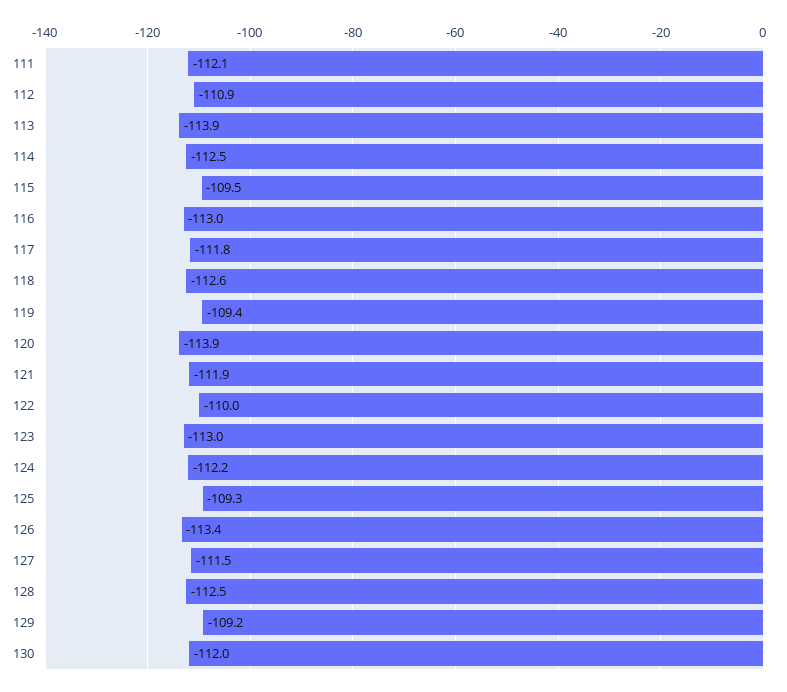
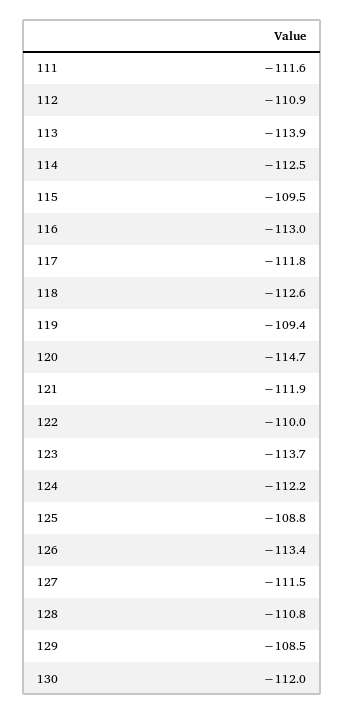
  {
-   "111": -112.1,
+   "111": -111.6,
    "112": -110.9,
    "113": -113.9,
    "114": -112.5,
    "115": -109.5,
    "116": -113,
    "117": -111.8,
    "118": -112.6,
    "119": -109.4,
-   "120": -113.9,
+   "120": -114.7,
    "121": -111.9,
    "122": -110,
-   "123": -113,
+   "123": -113.7,
    "124": -112.2,
-   "125": -109.3,
+   "125": -108.8,
    "126": -113.4,
    "127": -111.5,
-   "128": -112.5,
+   "128": -110.8,
-   "129": -109.2,
+   "129": -108.5,
    "130": -112
  }

